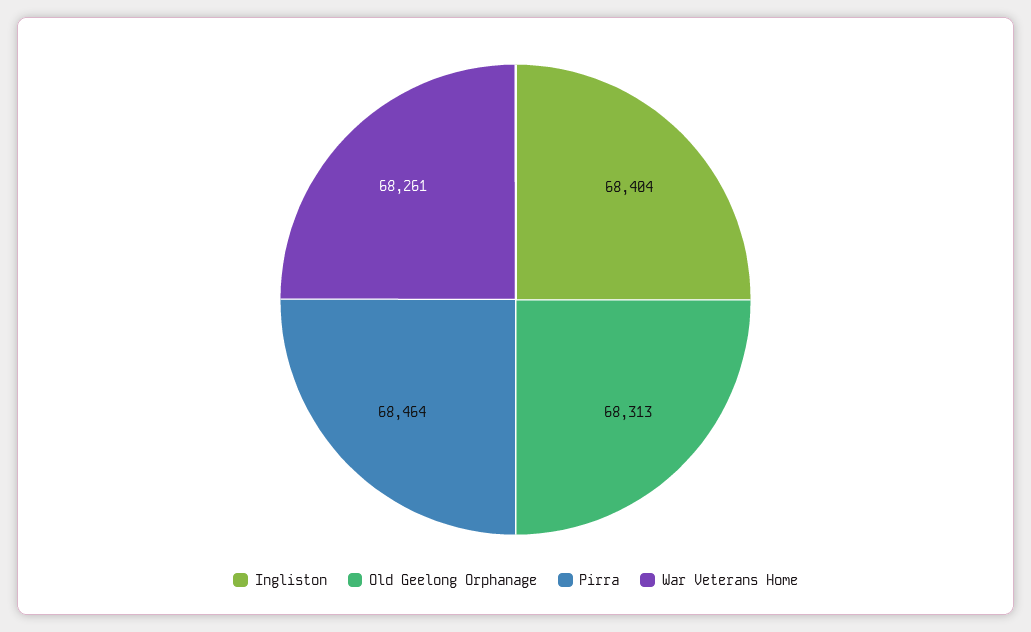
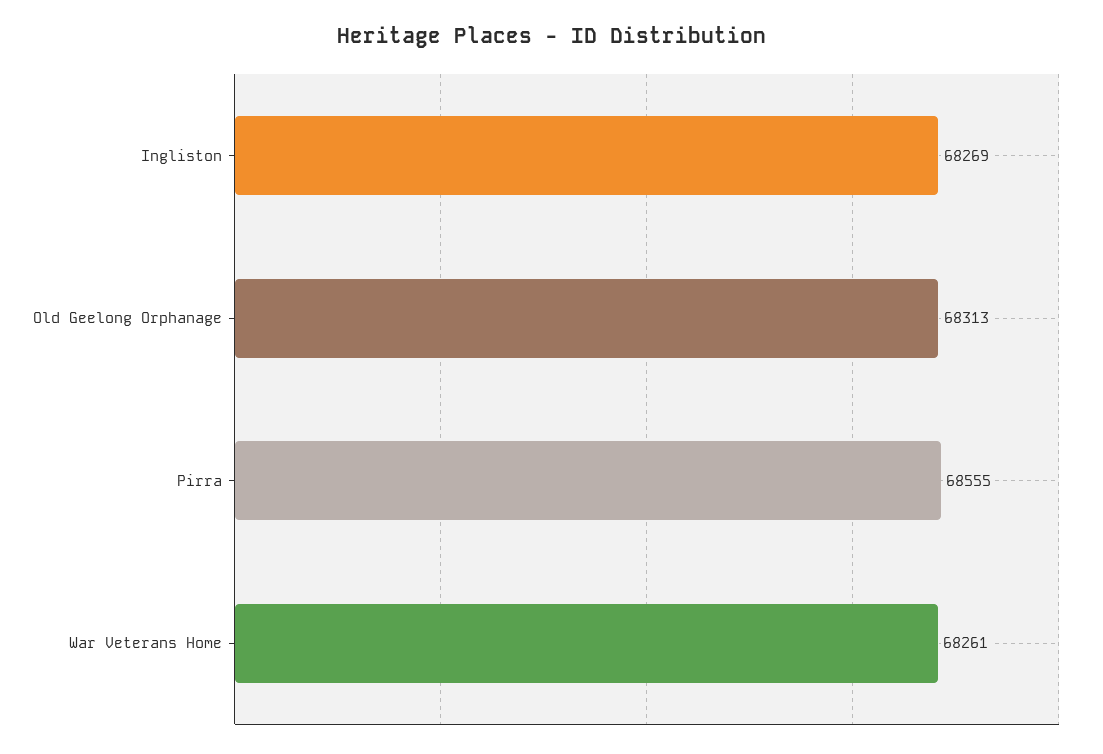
  {
-   "Ingliston": 68404,
+   "Ingliston": 68269,
    "Old Geelong Orphanage": 68313,
-   "Pirra": 68464,
+   "Pirra": 68555,
    "War Veterans Home": 68261
  }

